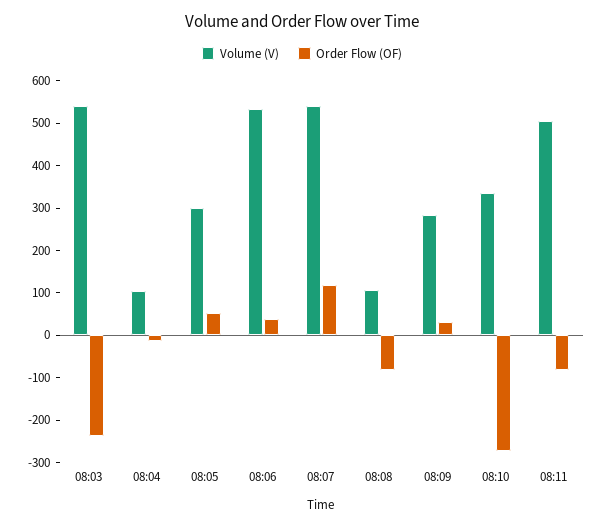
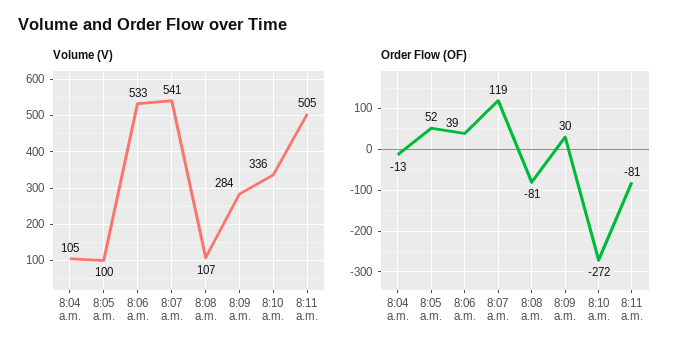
  {
    "Volume (V)": {
-     "08:03": 540,
      "08:04": 105,
-     "08:05": 300,
+     "08:05": 100,
      "08:06": 533,
      "08:07": 541,
      "08:08": 107,
      "08:09": 284,
      "08:10": 336,
      "08:11": 505
    },
    "Order Flow (OF)": {
-     "08:03": -240,
      "08:04": -13,
      "08:05": 52,
      "08:06": 39,
      "08:07": 119,
      "08:08": -81,
      "08:09": 30,
      "08:10": -272,
      "08:11": -81
    }
  }

